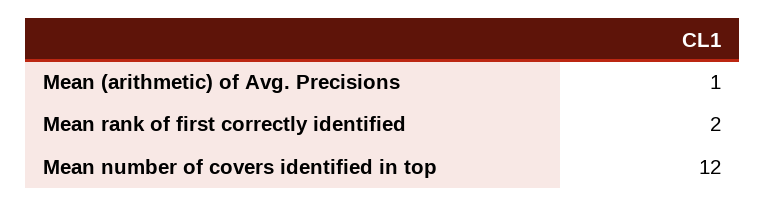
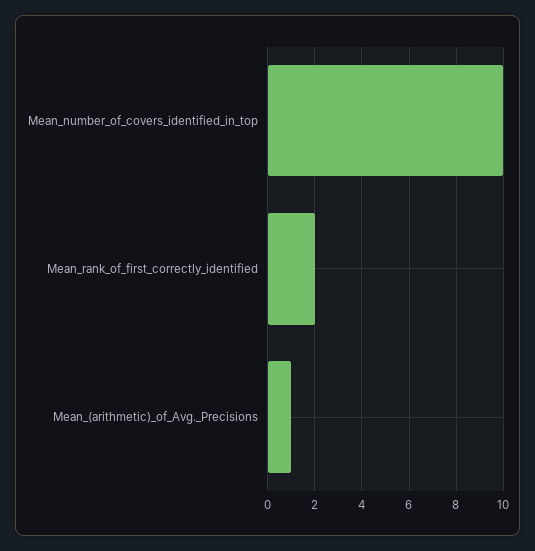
  {
    "Mean (arithmetic) of Avg. Precisions": 1,
    "Mean rank of first correctly identified": 2,
-   "Mean number of covers identified in top": 12
+   "Mean number of covers identified in top": 10
  }

